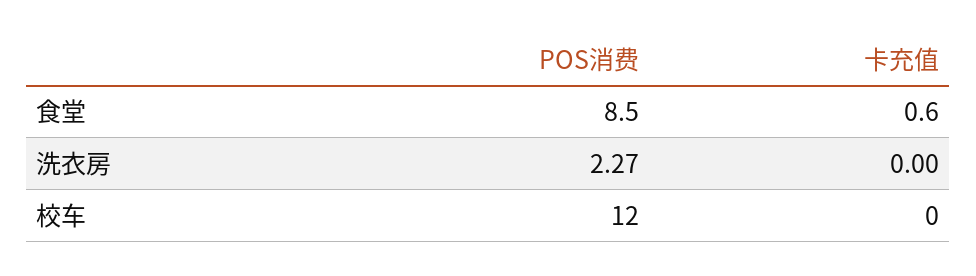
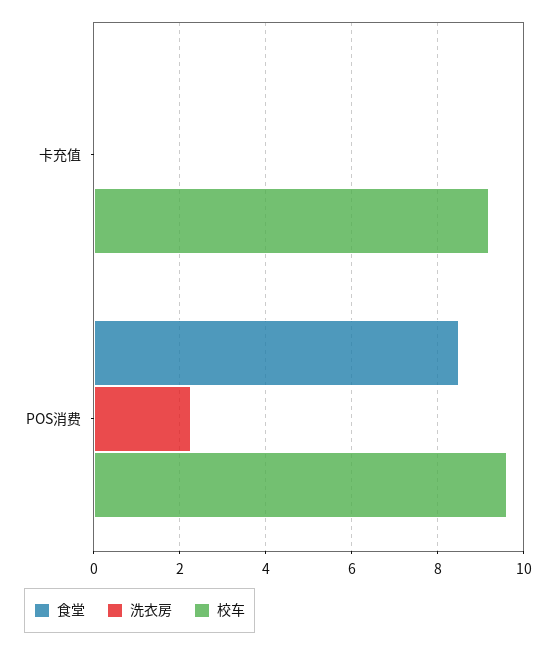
  {
    "食堂": {
      "POS消费": 8.5,
-     "卡充值": 0.6
+     "卡充值": 0
    },
    "洗衣房": {
      "POS消费": 2.27,
      "卡充值": 0
    },
    "校车": {
-     "POS消费": 12,
+     "POS消费": 9.6,
-     "卡充值": 0
+     "卡充值": 9.2
    }
  }

